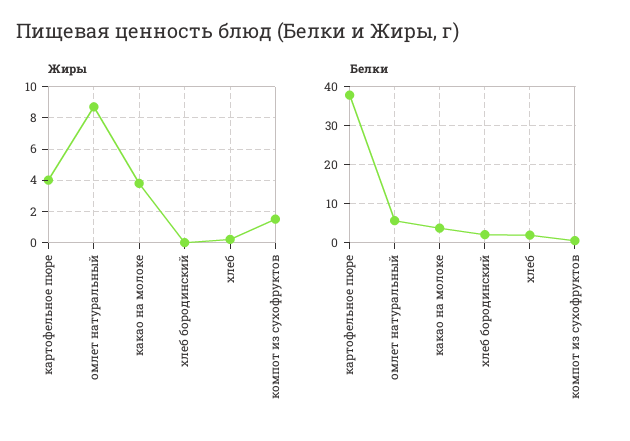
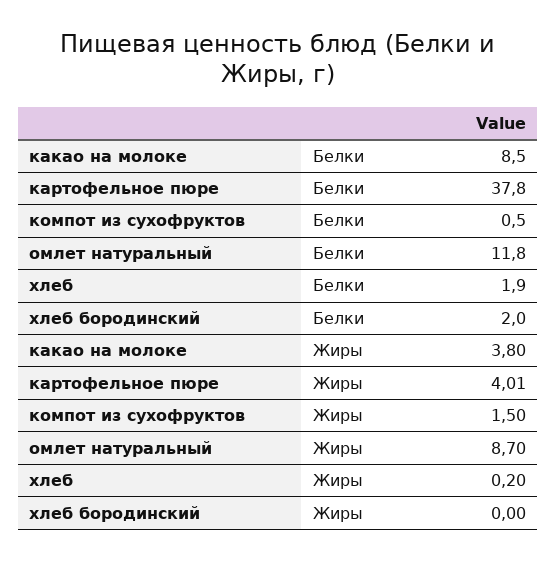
  {
    "Жиры": {
      "картофельное пюре": 4.01,
      "омлет натуральный": 8.7,
      "какао на молоке": 3.8,
      "хлеб бородинский": 0,
      "хлеб": 0.2,
      "компот из сухофруктов": 1.5
    },
    "Белки": {
      "картофельное пюре": 37.8,
-     "омлет натуральный": 6,
+     "омлет натуральный": 11.8,
-     "какао на молоке": 4,
+     "какао на молоке": 8.5,
      "хлеб бородинский": 2,
      "хлеб": 1.9,
      "компот из сухофруктов": 0.5
    }
  }

